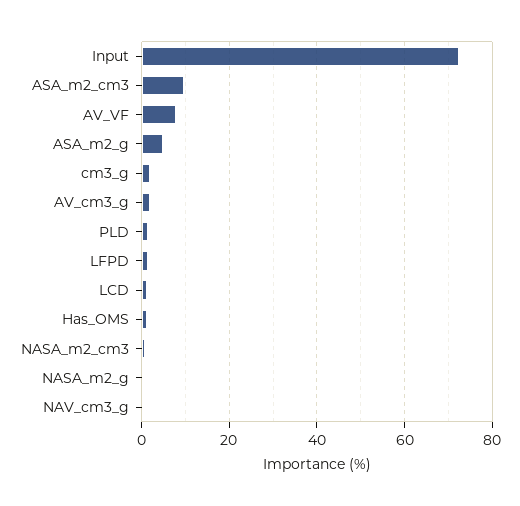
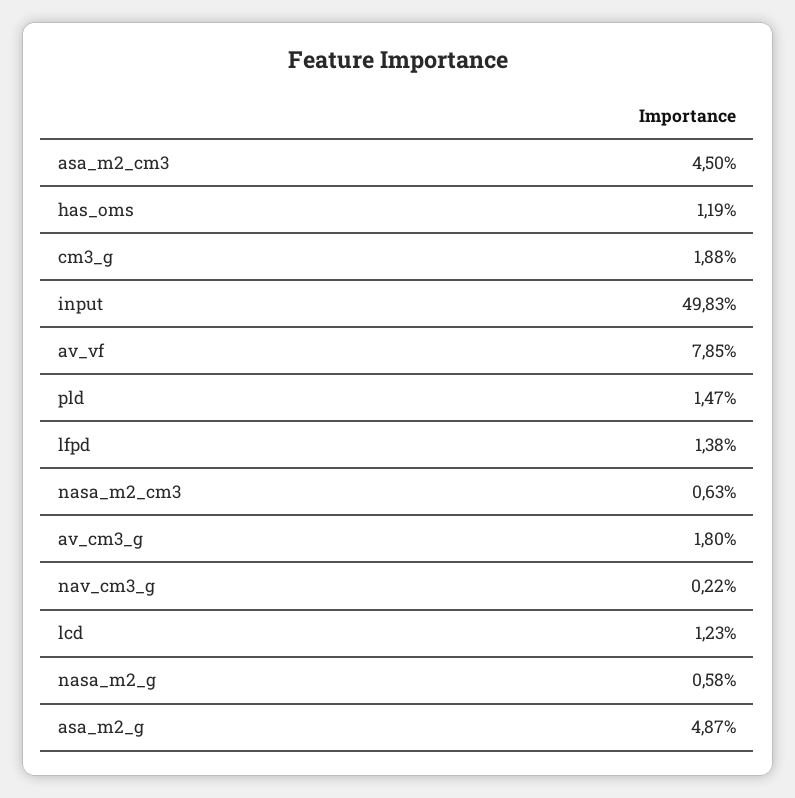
  {
-   "Input": 72,
+   "Input": 49.83,
-   "ASA_m2_cm3": 10,
+   "ASA_m2_cm3": 4.5,
    "AV_VF": 7.85,
    "ASA_m2_g": 4.87,
    "cm3_g": 1.88,
    "AV_cm3_g": 1.8,
    "PLD": 1.47,
    "LFPD": 1.38,
    "LCD": 1.23,
    "Has_OMS": 1.19,
    "NASA_m2_cm3": 0.63,
    "NASA_m2_g": 0.58,
    "NAV_cm3_g": 0.22
  }

